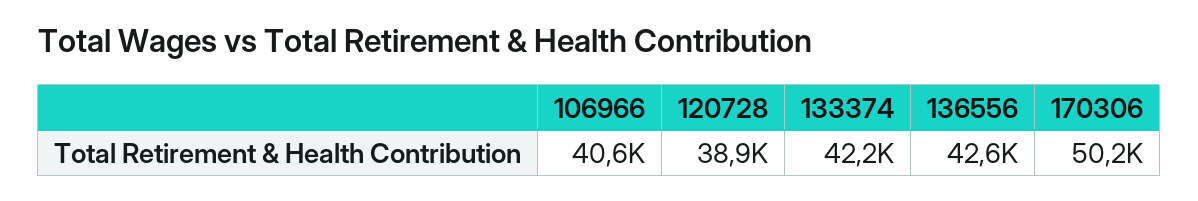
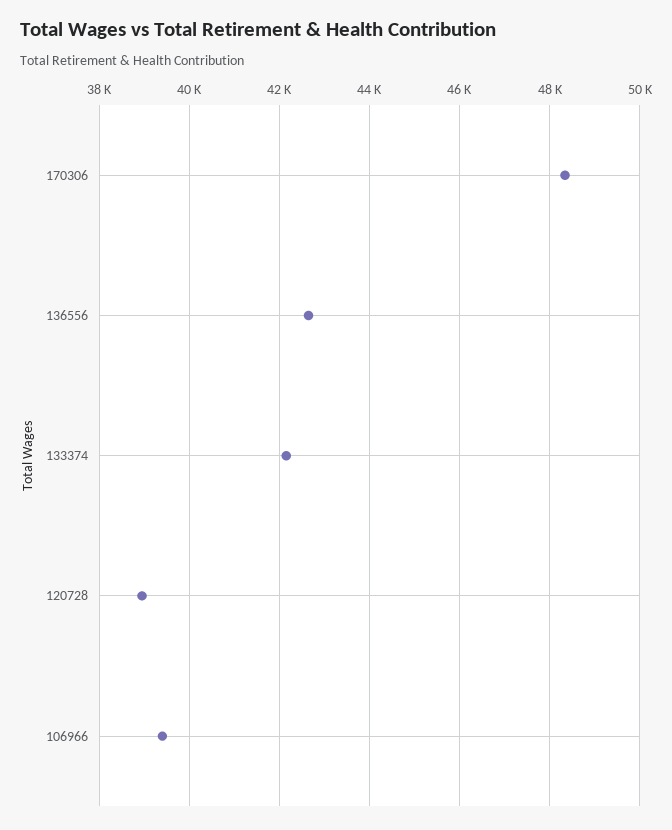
  {
-   "106966": 40600,
+   "106966": 39400,
    "120728": 38900,
    "133374": 42200,
    "136556": 42600,
-   "170306": 50200
+   "170306": 48400
  }

